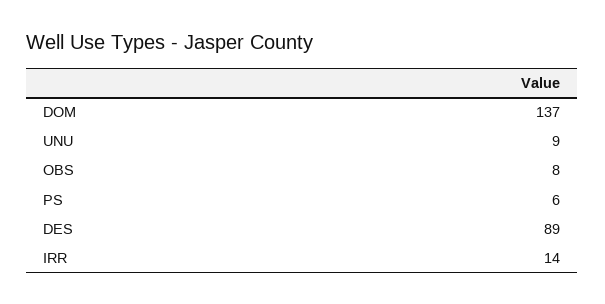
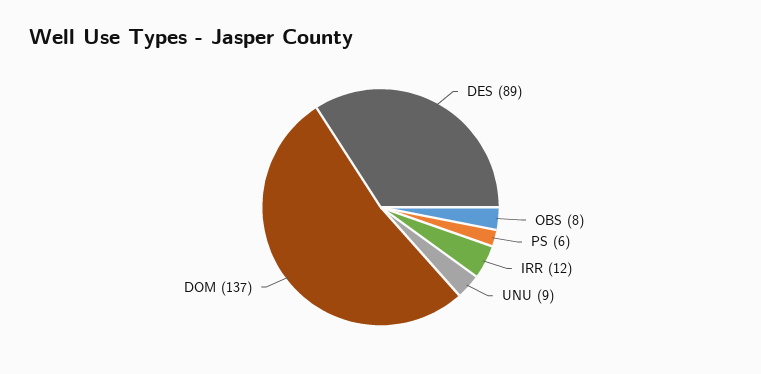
  {
    "DOM": 137,
    "UNU": 9,
    "OBS": 8,
    "PS": 6,
    "DES": 89,
-   "IRR": 14
+   "IRR": 12
  }

